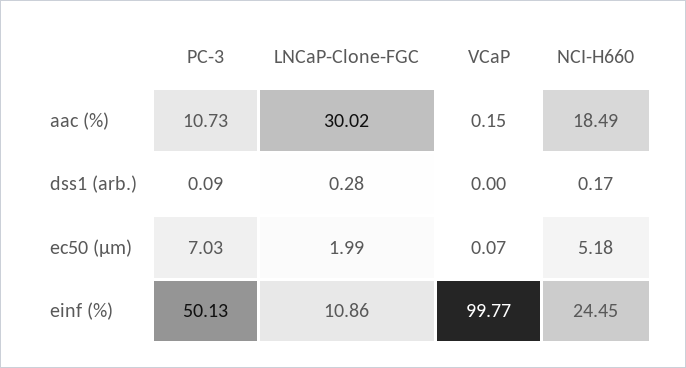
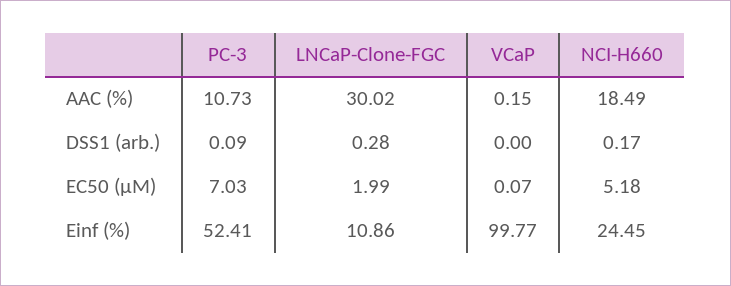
  {
    "PC-3": {
      "aac (%)": 10.73,
      "dss1 (arb.)": 0.09,
      "ec50 (µm)": 7.03,
-     "einf (%)": 50.13
+     "einf (%)": 52.41
    },
    "LNCaP-Clone-FGC": {
      "aac (%)": 30.02,
      "dss1 (arb.)": 0.28,
      "ec50 (µm)": 1.99,
      "einf (%)": 10.86
    },
    "VCaP": {
      "aac (%)": 0.15,
      "dss1 (arb.)": 0,
      "ec50 (µm)": 0.07,
      "einf (%)": 99.77
    },
    "NCI-H660": {
      "aac (%)": 18.49,
      "dss1 (arb.)": 0.17,
      "ec50 (µm)": 5.18,
      "einf (%)": 24.45
    }
  }

